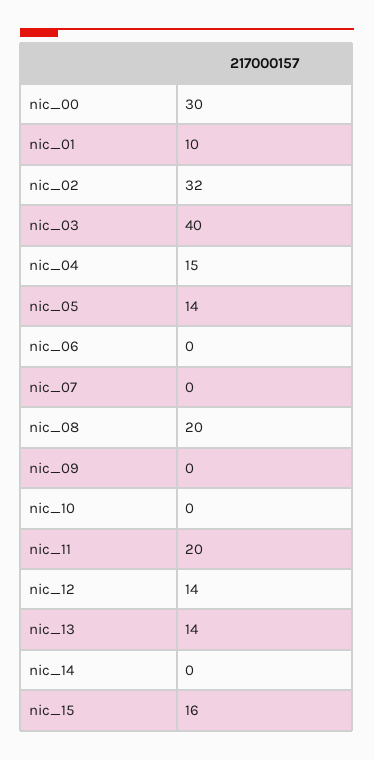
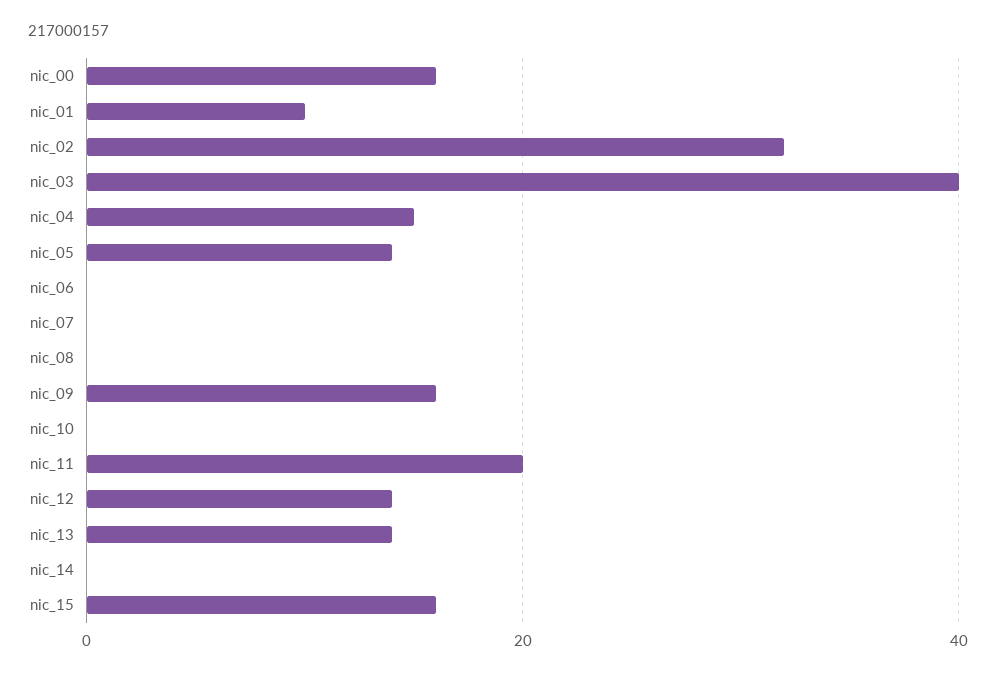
  {
-   "nic_00": 30,
+   "nic_00": 15,
    "nic_01": 10,
    "nic_02": 32,
    "nic_03": 40,
    "nic_04": 15,
    "nic_05": 14,
    "nic_06": 0,
    "nic_07": 0,
-   "nic_08": 20,
+   "nic_08": 0,
-   "nic_09": 0,
+   "nic_09": 15,
    "nic_10": 0,
    "nic_11": 20,
    "nic_12": 14,
    "nic_13": 14,
    "nic_14": 0,
    "nic_15": 16
  }

